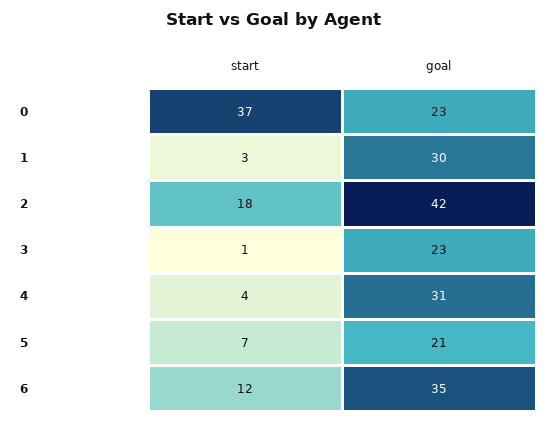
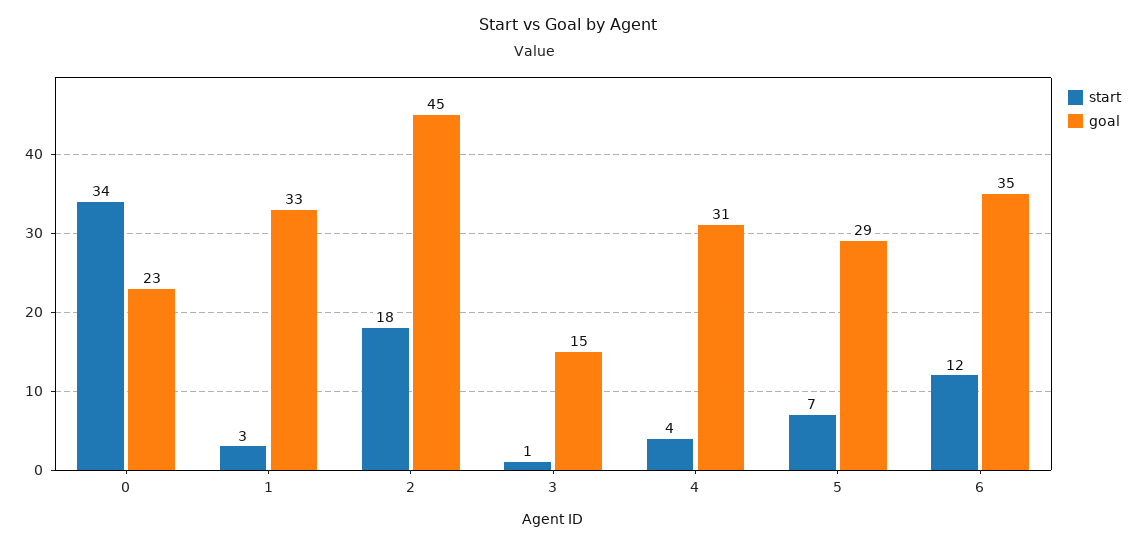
  {
    "start": {
-     "0": 37,
+     "0": 34,
      "1": 3,
      "2": 18,
      "3": 1,
      "4": 4,
      "5": 7,
      "6": 12
    },
    "goal": {
      "0": 23,
-     "1": 30,
+     "1": 33,
-     "2": 42,
+     "2": 45,
-     "3": 23,
+     "3": 15,
      "4": 31,
-     "5": 21,
+     "5": 29,
      "6": 35
    }
  }

